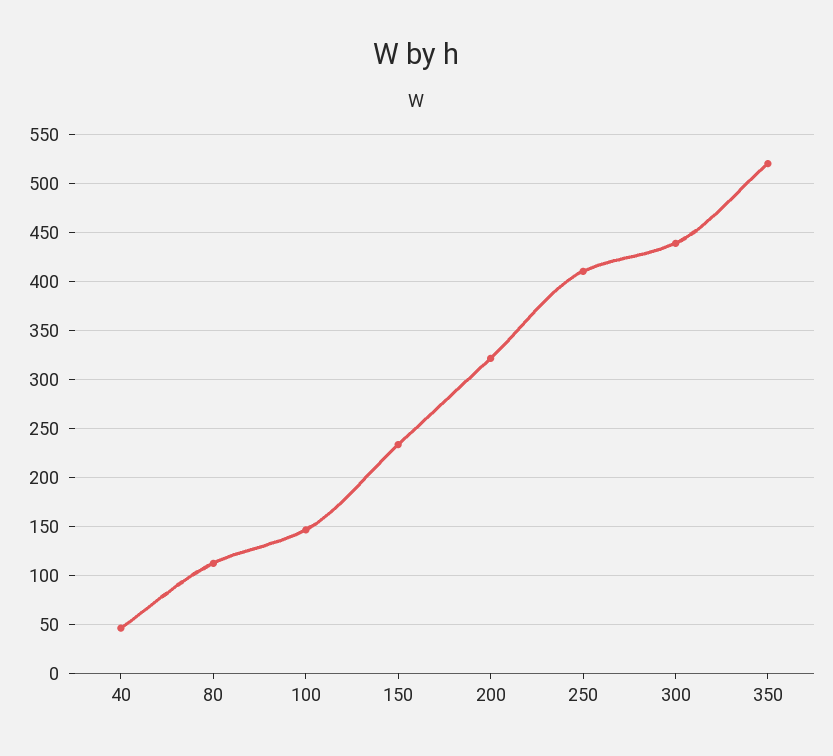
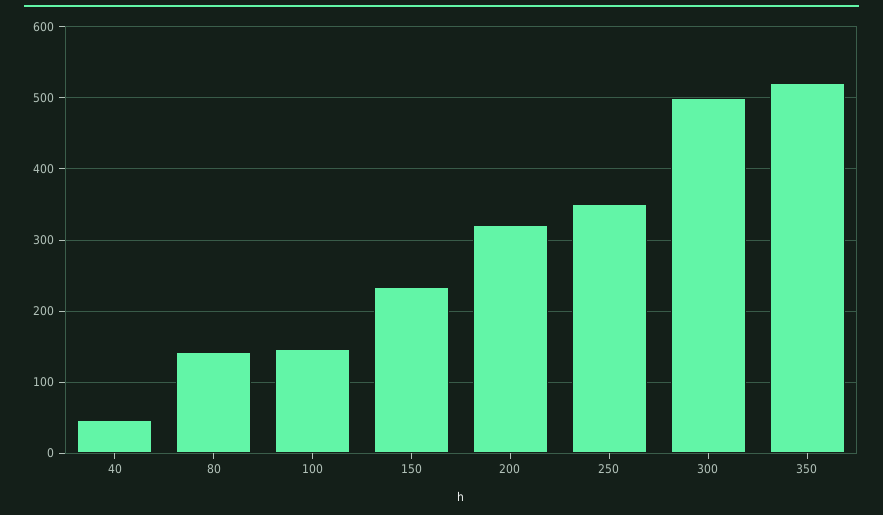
  {
    "40": 50,
-   "80": 110,
+   "80": 140,
    "100": 150,
    "150": 230,
    "200": 320,
-   "250": 410,
+   "250": 350,
-   "300": 440,
+   "300": 500,
    "350": 520
  }

